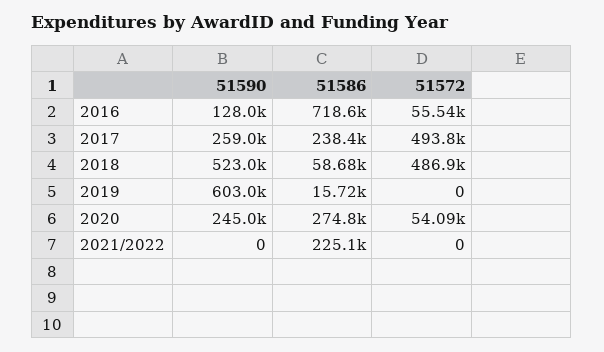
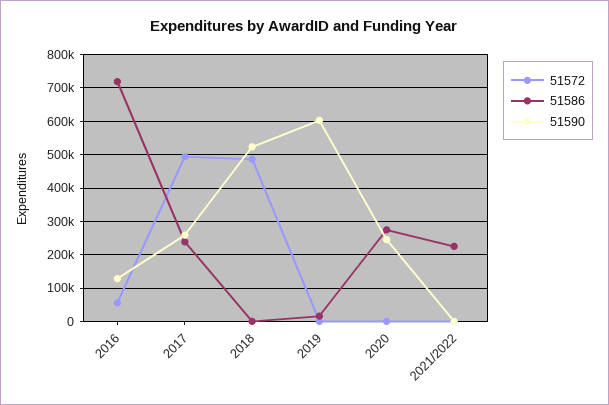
  {
    "51590": {
      "2016": 128000,
      "2017": 259000,
      "2018": 523000,
      "2019": 603000,
      "2020": 245000,
      "2021/2022": 0
    },
    "51586": {
      "2016": 718600,
      "2017": 238400,
-     "2018": 58680,
+     "2018": 0,
      "2019": 15720,
      "2020": 274800,
      "2021/2022": 225100
    },
    "51572": {
      "2016": 55540,
      "2017": 493800,
      "2018": 486900,
      "2019": 0,
-     "2020": 54090,
+     "2020": 0,
      "2021/2022": 0
    }
  }

